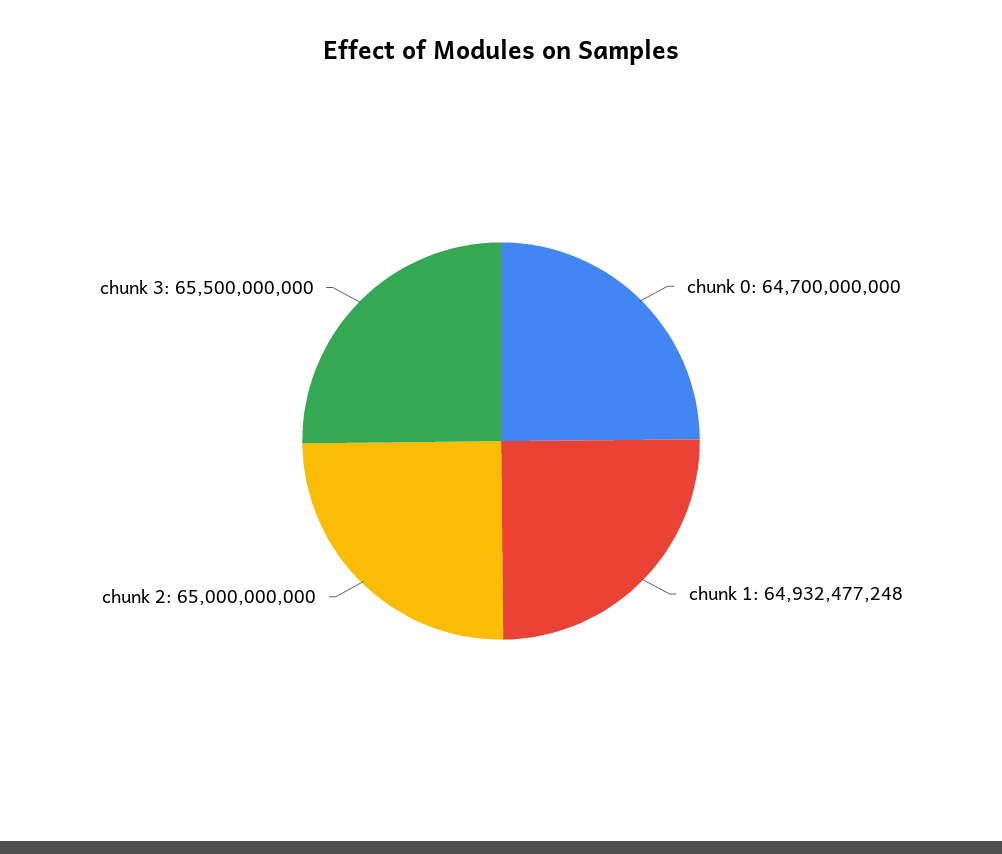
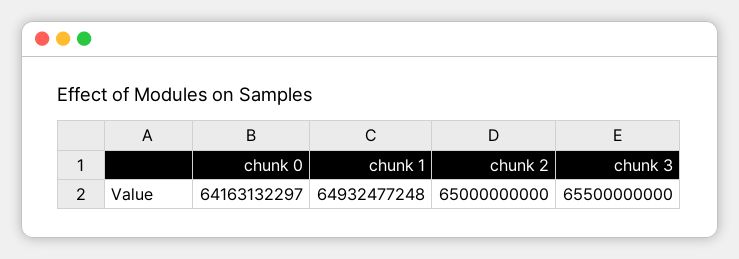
  {
-   "chunk 0": 64700000000,
+   "chunk 0": 64163132297,
    "chunk 1": 64932477248,
    "chunk 2": 65000000000,
    "chunk 3": 65500000000
  }

